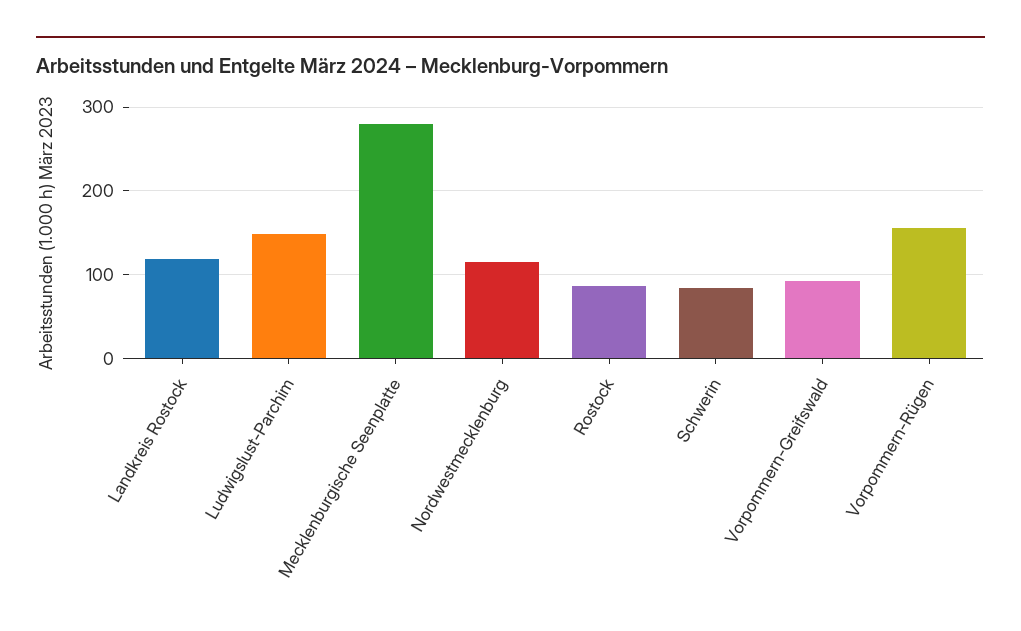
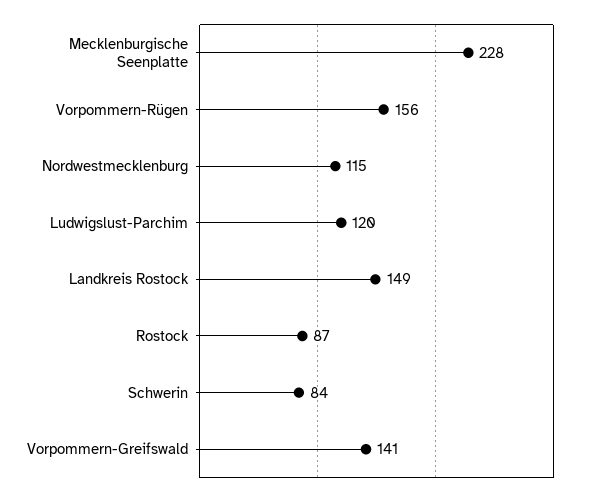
  {
-   "Landkreis Rostock": 120,
+   "Landkreis Rostock": 149,
-   "Ludwigslust-Parchim": 150,
+   "Ludwigslust-Parchim": 120,
-   "Mecklenburgische Seenplatte": 280,
+   "Mecklenburgische Seenplatte": 228,
    "Nordwestmecklenburg": 115,
    "Rostock": 87,
    "Schwerin": 84,
-   "Vorpommern-Greifswald": 90,
+   "Vorpommern-Greifswald": 141,
    "Vorpommern-Rügen": 156
  }

